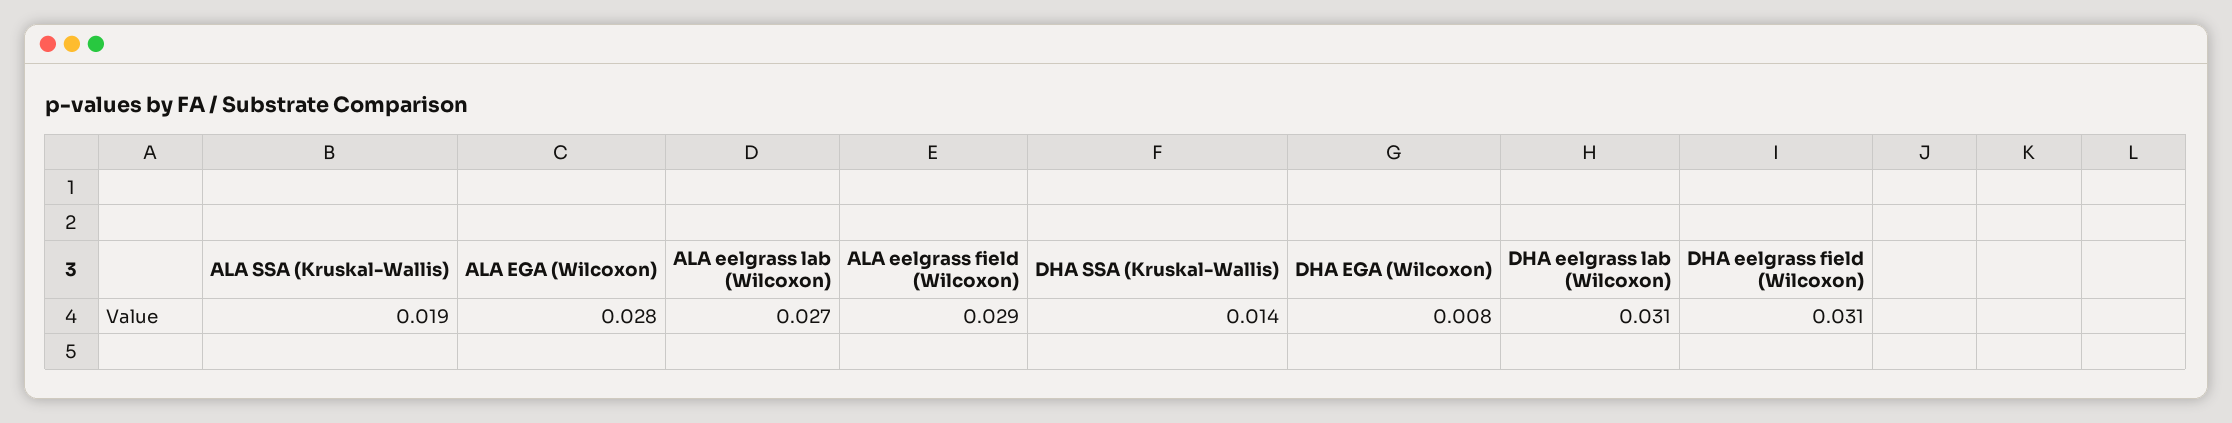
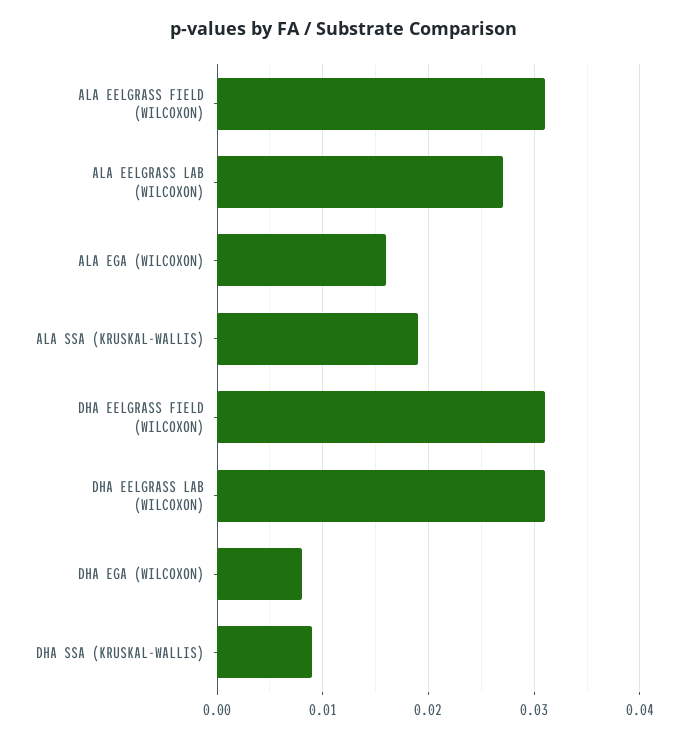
  {
    "ALA SSA (Kruskal-Wallis)": 0.019,
-   "ALA EGA (Wilcoxon)": 0.028,
+   "ALA EGA (Wilcoxon)": 0.016,
    "ALA eelgrass lab (Wilcoxon)": 0.027,
-   "ALA eelgrass field (Wilcoxon)": 0.029,
+   "ALA eelgrass field (Wilcoxon)": 0.031,
-   "DHA SSA (Kruskal-Wallis)": 0.014,
+   "DHA SSA (Kruskal-Wallis)": 0.009,
    "DHA EGA (Wilcoxon)": 0.008,
    "DHA eelgrass lab (Wilcoxon)": 0.031,
    "DHA eelgrass field (Wilcoxon)": 0.031
  }

